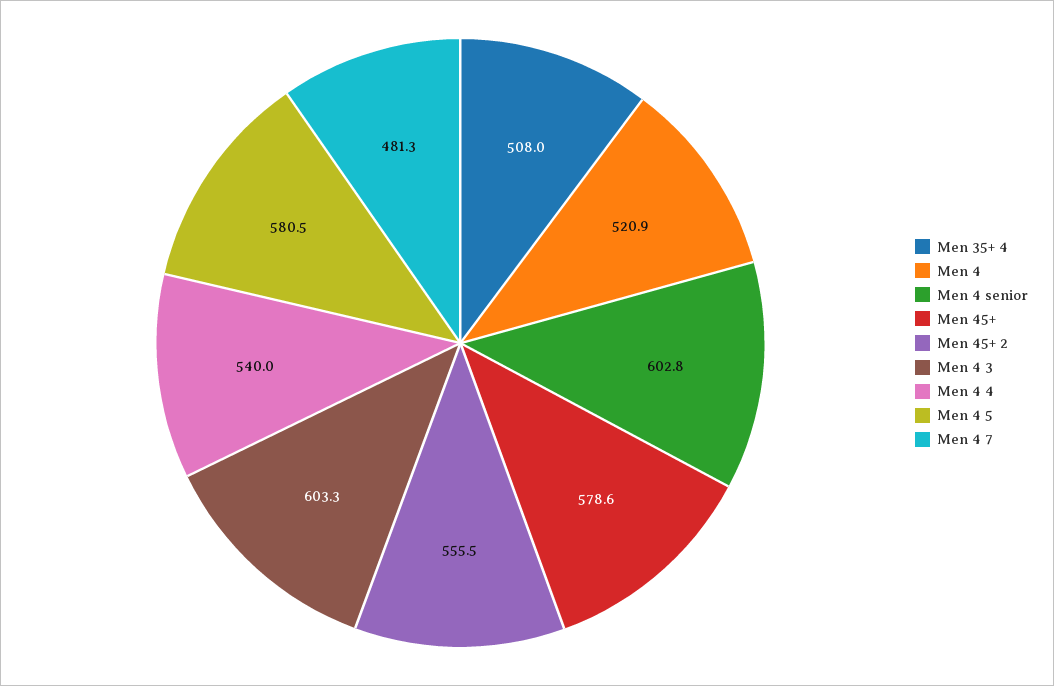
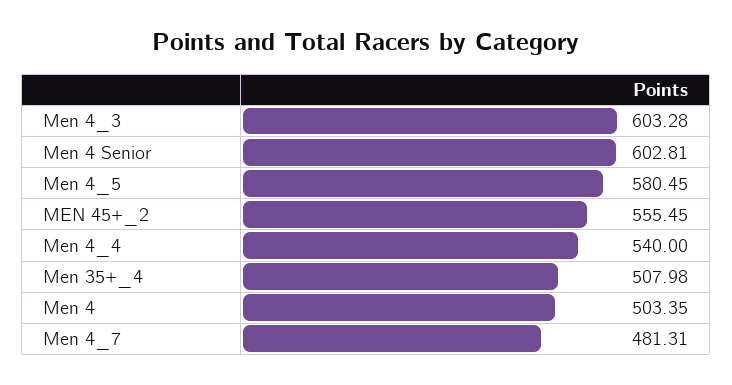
  {
    "Men 35+ 4": 507.98,
-   "Men 4": 520.9,
+   "Men 4": 503.35,
    "Men 4 senior": 602.81,
-   "Men 45+": 578.6,
    "Men 45+ 2": 555.45,
    "Men 4 3": 603.28,
    "Men 4 4": 540,
    "Men 4 5": 580.45,
    "Men 4 7": 481.31
  }

